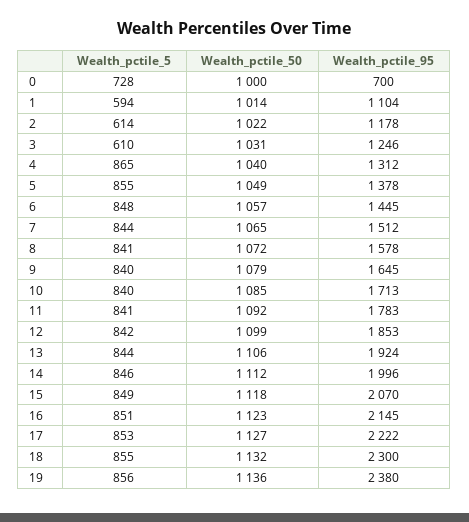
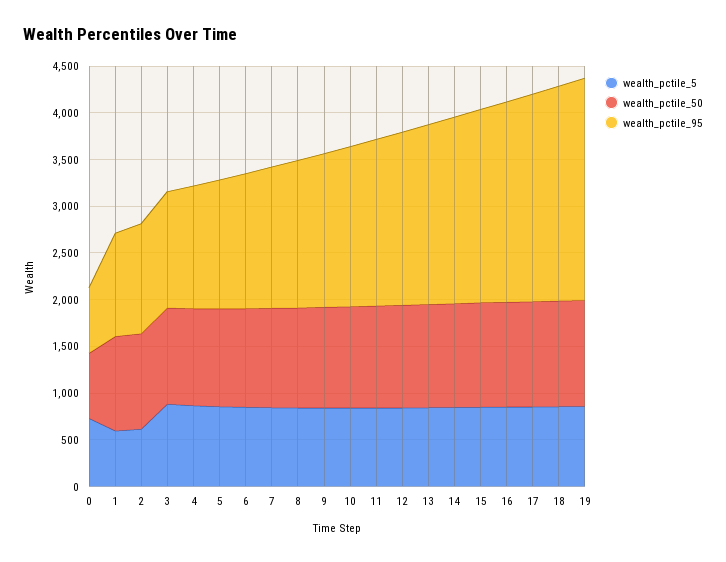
  {
    "Wealth_pctile_5": {
      "0": 728,
      "1": 594,
      "2": 614,
-     "3": 610,
+     "3": 900,
      "4": 865,
      "5": 855,
      "6": 848,
      "7": 844,
      "8": 841,
      "9": 840,
      "10": 840,
      "11": 841,
      "12": 842,
      "13": 844,
      "14": 846,
      "15": 849,
      "16": 851,
      "17": 853,
      "18": 855,
      "19": 856
    },
    "Wealth_pctile_50": {
-     "0": 1000,
+     "0": 700,
      "1": 1014,
      "2": 1022,
      "3": 1031,
      "4": 1040,
      "5": 1049,
      "6": 1057,
      "7": 1065,
      "8": 1072,
      "9": 1079,
      "10": 1085,
      "11": 1092,
      "12": 1099,
      "13": 1106,
      "14": 1112,
      "15": 1118,
      "16": 1123,
      "17": 1127,
      "18": 1132,
      "19": 1136
    },
    "Wealth_pctile_95": {
      "0": 700,
      "1": 1104,
      "2": 1178,
      "3": 1246,
      "4": 1312,
      "5": 1378,
      "6": 1445,
      "7": 1512,
      "8": 1578,
      "9": 1645,
      "10": 1713,
      "11": 1783,
      "12": 1853,
      "13": 1924,
      "14": 1996,
      "15": 2070,
      "16": 2145,
      "17": 2222,
      "18": 2300,
      "19": 2380
    }
  }

